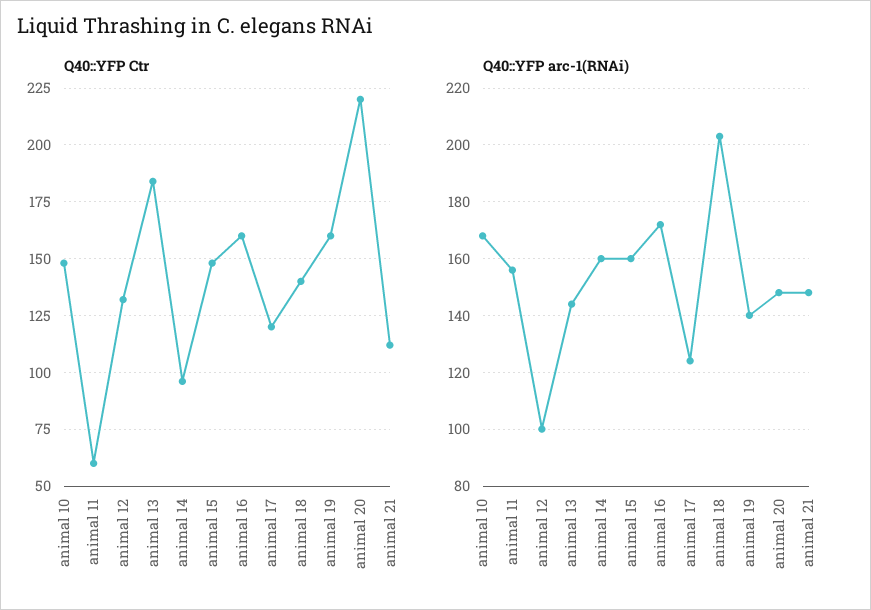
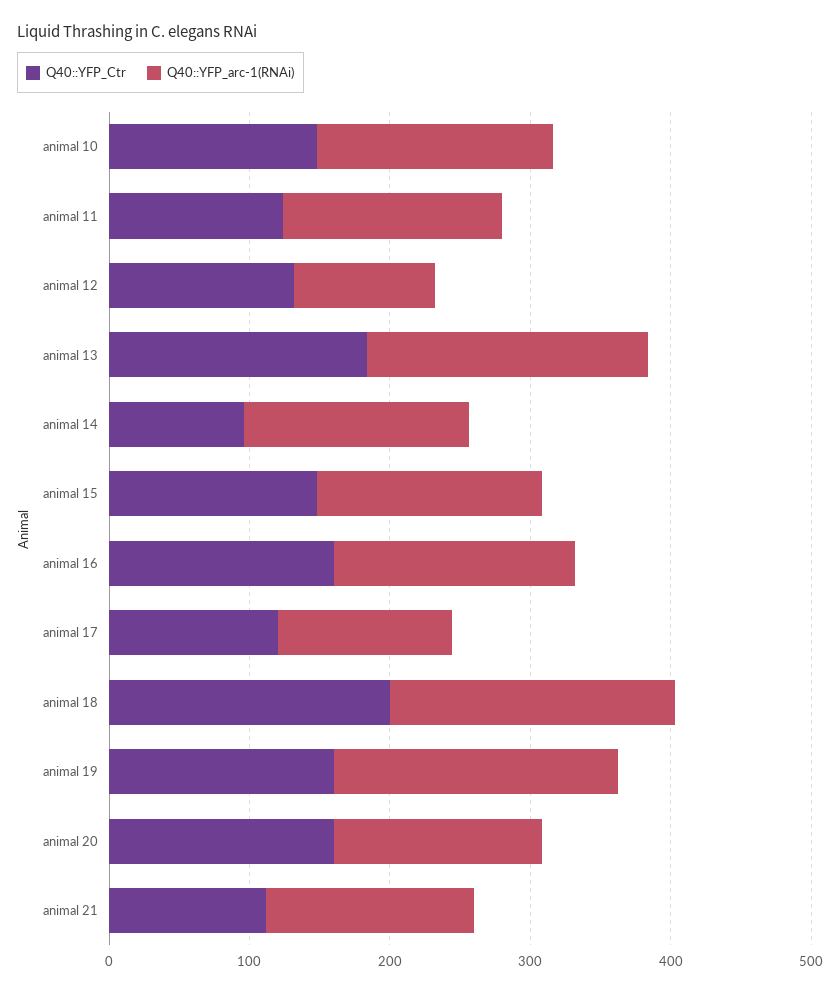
  {
    "Q40::YFP Ctr": {
      "animal 10": 150,
-     "animal 11": 60,
+     "animal 11": 120,
      "animal 12": 130,
      "animal 13": 185,
      "animal 14": 95,
      "animal 15": 150,
      "animal 16": 160,
      "animal 17": 120,
-     "animal 18": 140,
+     "animal 18": 200,
      "animal 19": 160,
-     "animal 20": 220,
+     "animal 20": 160,
      "animal 21": 110
    },
    "Q40::YFP arc-1(RNAi)": {
      "animal 10": 170,
      "animal 11": 155,
      "animal 12": 100,
-     "animal 13": 145,
+     "animal 13": 200,
      "animal 14": 160,
      "animal 15": 160,
      "animal 16": 170,
      "animal 17": 125,
      "animal 18": 205,
-     "animal 19": 140,
+     "animal 19": 200,
      "animal 20": 150,
      "animal 21": 150
    }
  }

